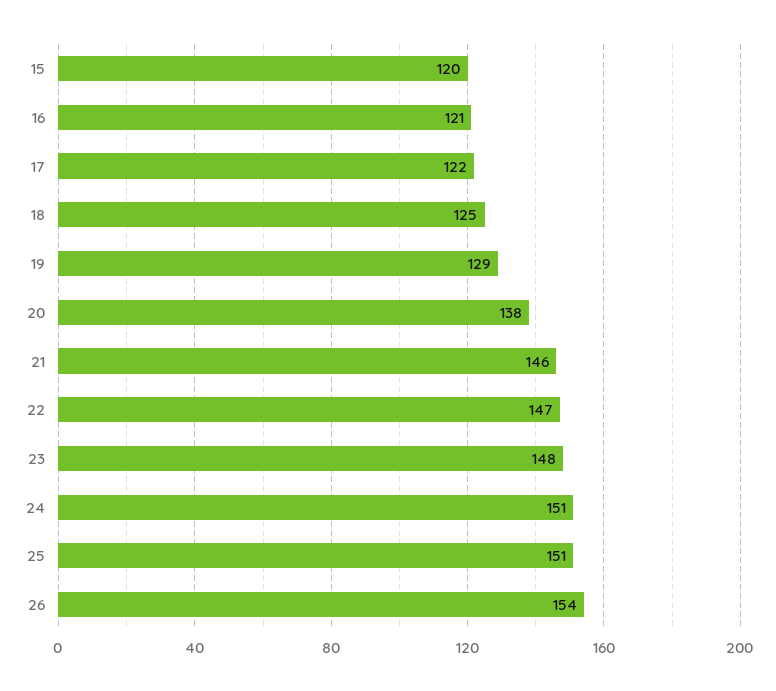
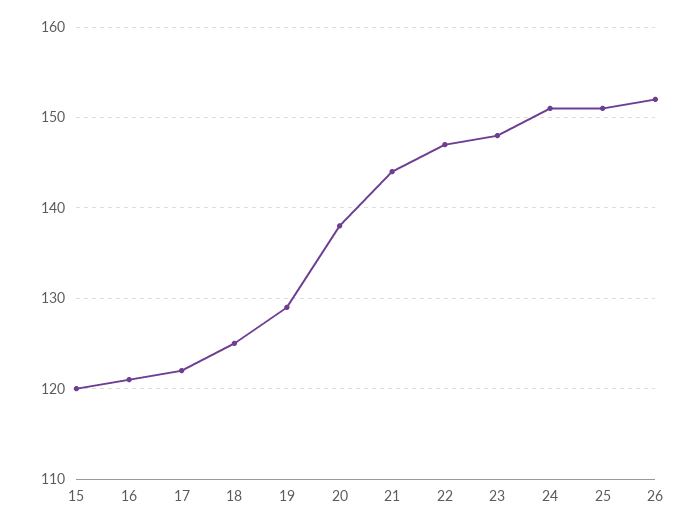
  {
    "15": 120,
    "16": 121,
    "17": 122,
    "18": 125,
    "19": 129,
    "20": 138,
-   "21": 146,
+   "21": 144,
    "22": 147,
    "23": 148,
    "24": 151,
    "25": 151,
-   "26": 154
+   "26": 152
  }

